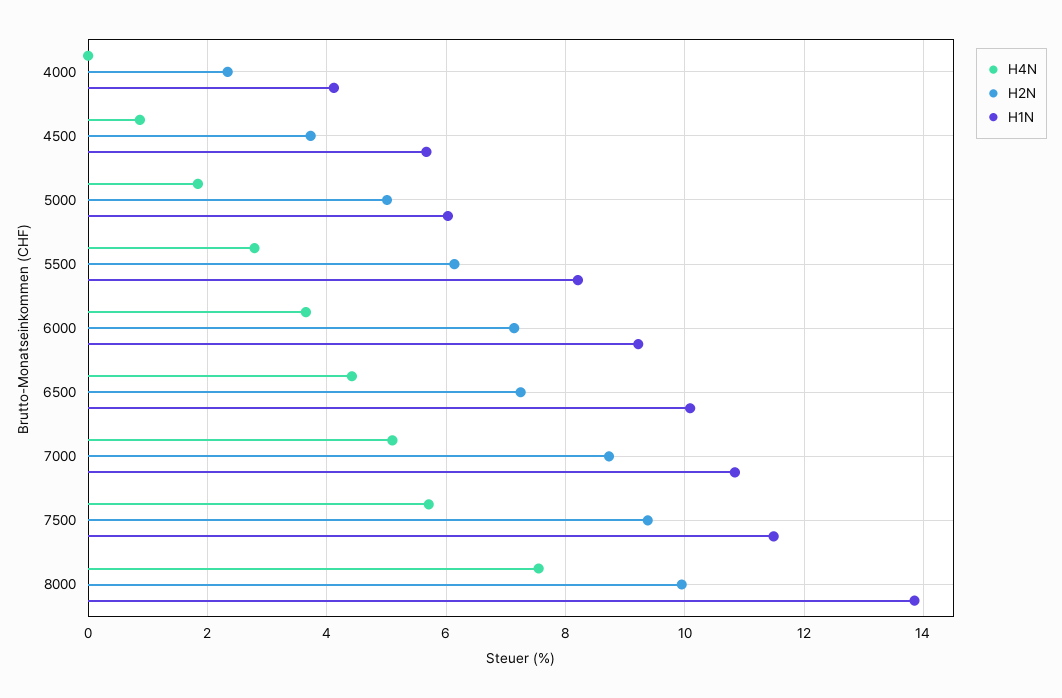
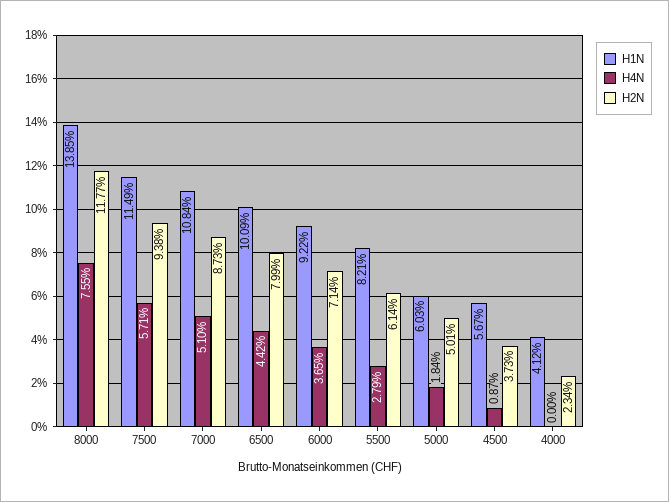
  {
    "H4N": {
      "4000": 0,
      "4500": 0.87,
      "5000": 1.84,
      "5500": 2.79,
      "6000": 3.65,
      "6500": 4.42,
      "7000": 5.1,
      "7500": 5.71,
      "8000": 7.55
    },
    "H2N": {
      "4000": 2.34,
      "4500": 3.73,
      "5000": 5.01,
      "5500": 6.14,
      "6000": 7.14,
-     "6500": 7.2,
+     "6500": 7.99,
      "7000": 8.73,
      "7500": 9.38,
-     "8000": 10
+     "8000": 11.77
    },
    "H1N": {
      "4000": 4.12,
      "4500": 5.67,
      "5000": 6.03,
      "5500": 8.21,
      "6000": 9.22,
      "6500": 10.09,
      "7000": 10.84,
      "7500": 11.49,
      "8000": 13.85
    }
  }

